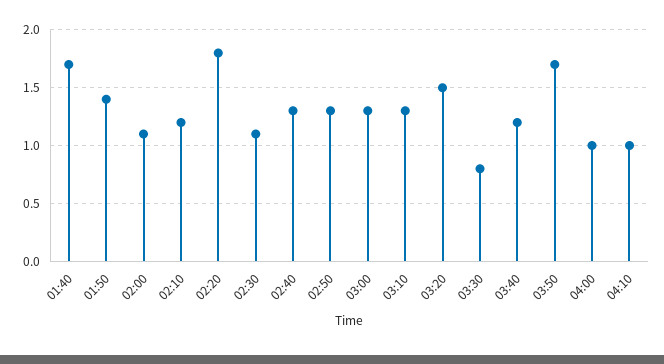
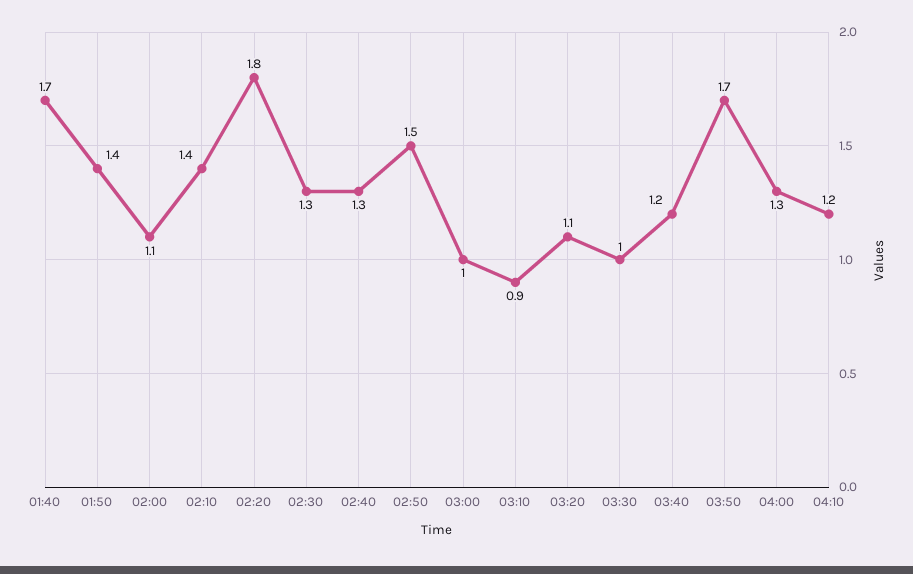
  {
    "01:40": 1.7,
    "01:50": 1.4,
    "02:00": 1.1,
-   "02:10": 1.2,
+   "02:10": 1.4,
    "02:20": 1.8,
-   "02:30": 1.1,
+   "02:30": 1.3,
    "02:40": 1.3,
-   "02:50": 1.3,
+   "02:50": 1.5,
-   "03:00": 1.3,
+   "03:00": 1,
-   "03:10": 1.3,
+   "03:10": 0.9,
-   "03:20": 1.5,
+   "03:20": 1.1,
-   "03:30": 0.8,
+   "03:30": 1,
    "03:40": 1.2,
    "03:50": 1.7,
-   "04:00": 1,
+   "04:00": 1.3,
-   "04:10": 1
+   "04:10": 1.2
  }

